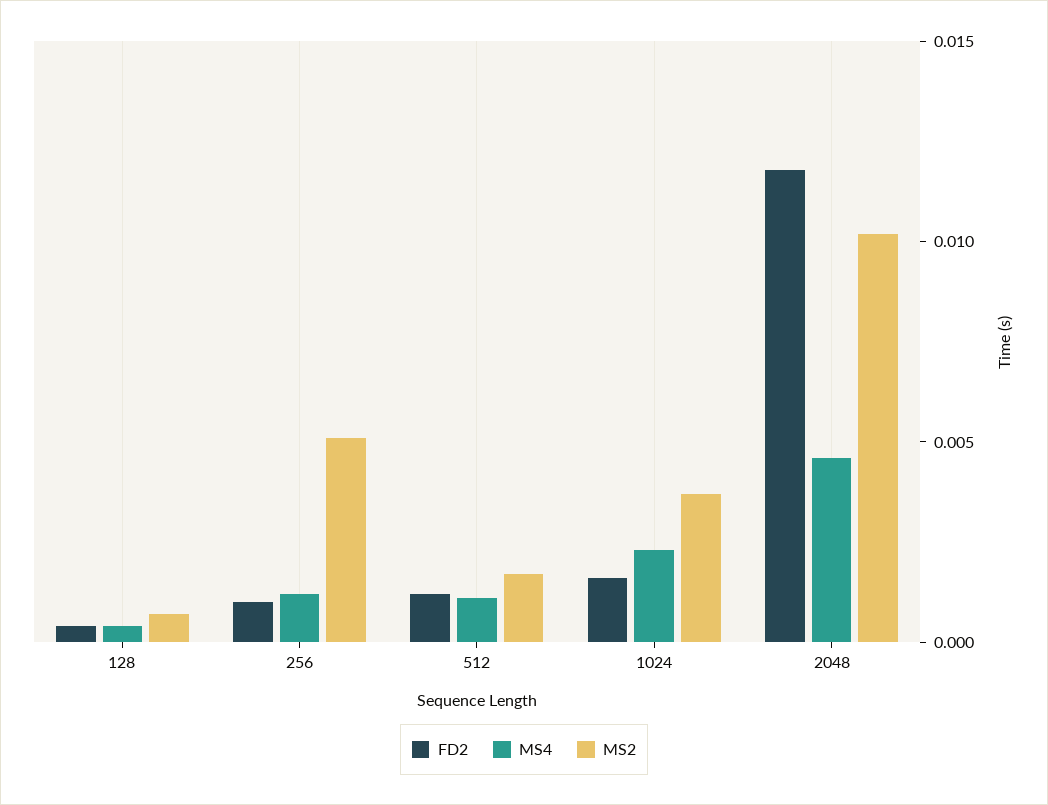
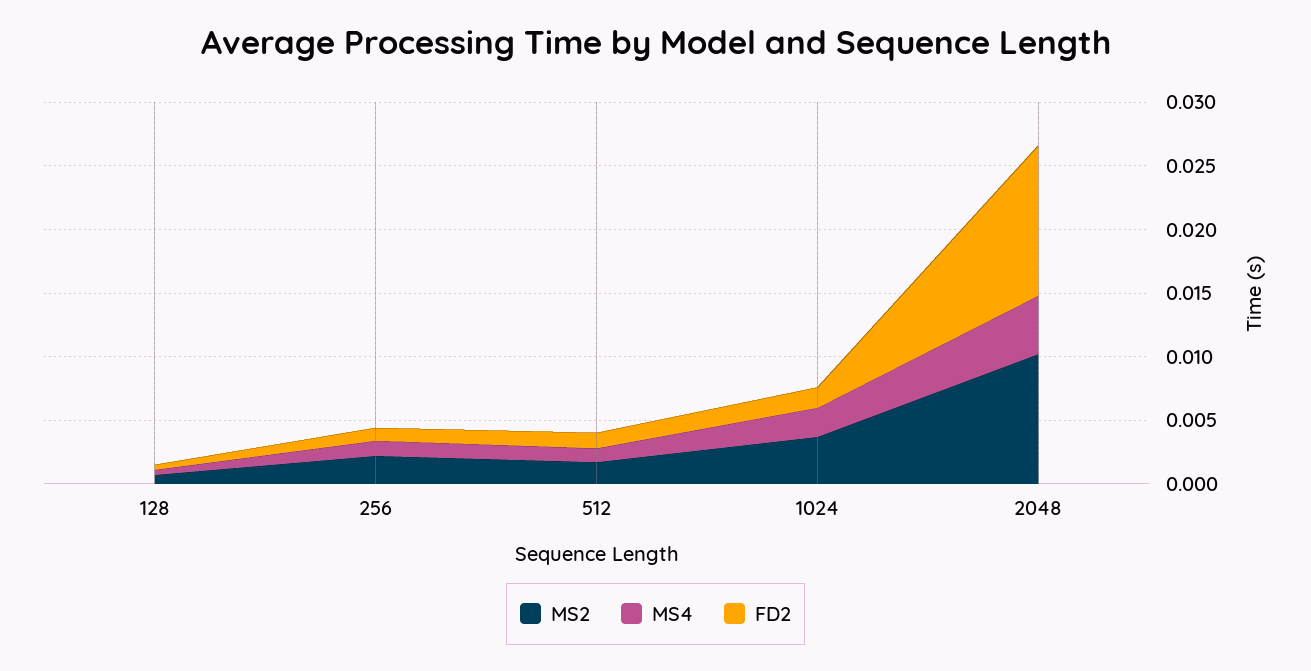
  {
    "FD2": {
      "128": 0,
      "256": 0.001,
      "512": 0.001,
      "1024": 0.002,
      "2048": 0.012
    },
    "MS4": {
      "128": 0,
      "256": 0.001,
      "512": 0.001,
      "1024": 0.002,
      "2048": 0.005
    },
    "MS2": {
      "128": 0.001,
-     "256": 0.005,
+     "256": 0.002,
      "512": 0.002,
      "1024": 0.004,
      "2048": 0.01
    }
  }

